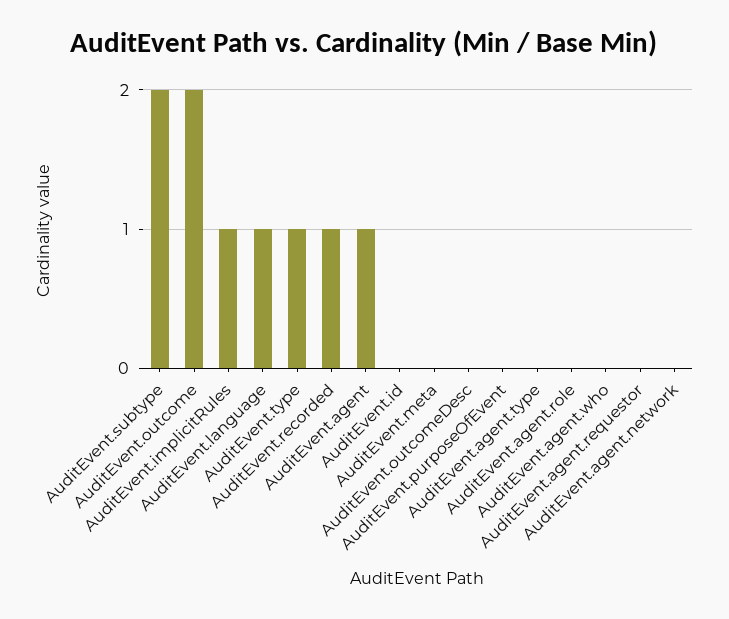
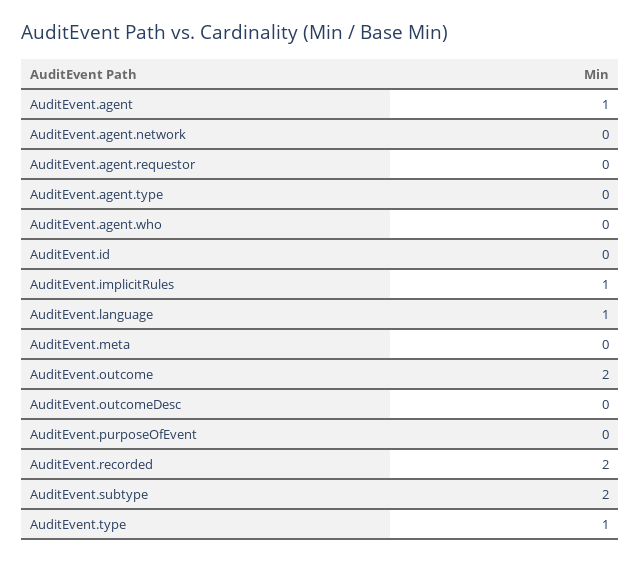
  {
    "AuditEvent.subtype": 2,
    "AuditEvent.outcome": 2,
    "AuditEvent.implicitRules": 1,
    "AuditEvent.language": 1,
    "AuditEvent.type": 1,
-   "AuditEvent.recorded": 1,
+   "AuditEvent.recorded": 2,
    "AuditEvent.agent": 1,
    "AuditEvent.id": 0,
    "AuditEvent.meta": 0,
    "AuditEvent.outcomeDesc": 0,
    "AuditEvent.purposeOfEvent": 0,
    "AuditEvent.agent.type": 0,
-   "AuditEvent.agent.role": 0,
    "AuditEvent.agent.who": 0,
    "AuditEvent.agent.requestor": 0,
    "AuditEvent.agent.network": 0
  }

